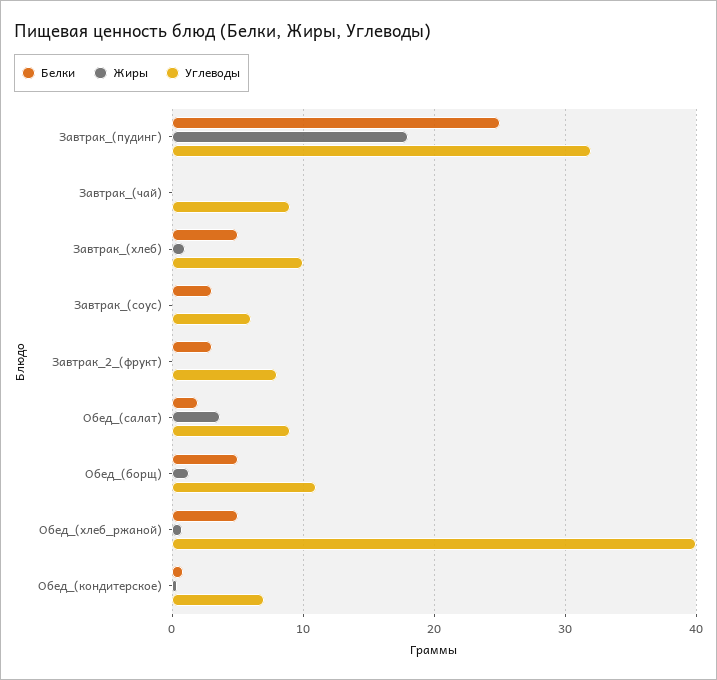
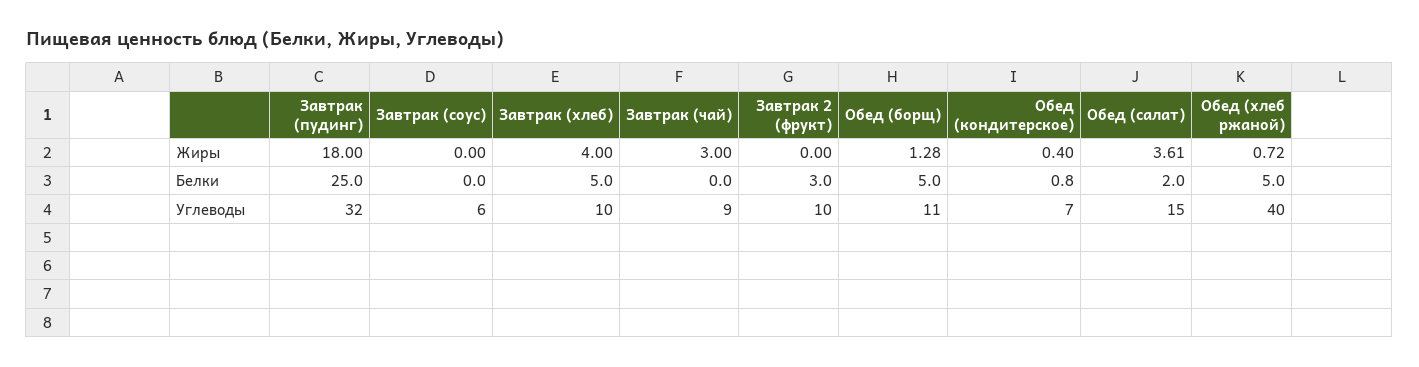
  {
    "Белки": {
      "Завтрак_(пудинг)": 25,
      "Завтрак_(чай)": 0,
      "Завтрак_(хлеб)": 5,
-     "Завтрак_(соус)": 3,
+     "Завтрак_(соус)": 0,
      "Завтрак_2_(фрукт)": 3,
      "Обед_(салат)": 2,
      "Обед_(борщ)": 5,
      "Обед_(хлеб_ржаной)": 5,
      "Обед_(кондитерское)": 0.8
    },
    "Жиры": {
      "Завтрак_(пудинг)": 18,
-     "Завтрак_(чай)": 0,
+     "Завтрак_(чай)": 3,
-     "Завтрак_(хлеб)": 1,
+     "Завтрак_(хлеб)": 4,
      "Завтрак_(соус)": 0,
      "Завтрак_2_(фрукт)": 0,
      "Обед_(салат)": 3.61,
      "Обед_(борщ)": 1.28,
      "Обед_(хлеб_ржаной)": 0.72,
      "Обед_(кондитерское)": 0.4
    },
    "Углеводы": {
      "Завтрак_(пудинг)": 32,
      "Завтрак_(чай)": 9,
      "Завтрак_(хлеб)": 10,
      "Завтрак_(соус)": 6,
-     "Завтрак_2_(фрукт)": 8,
+     "Завтрак_2_(фрукт)": 10,
-     "Обед_(салат)": 9,
+     "Обед_(салат)": 15,
      "Обед_(борщ)": 11,
      "Обед_(хлеб_ржаной)": 40,
      "Обед_(кондитерское)": 7
    }
  }

